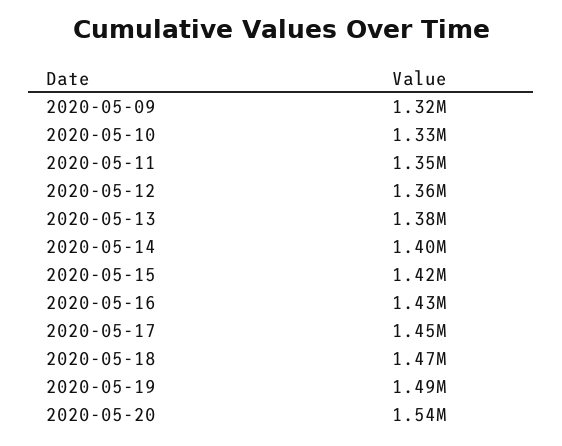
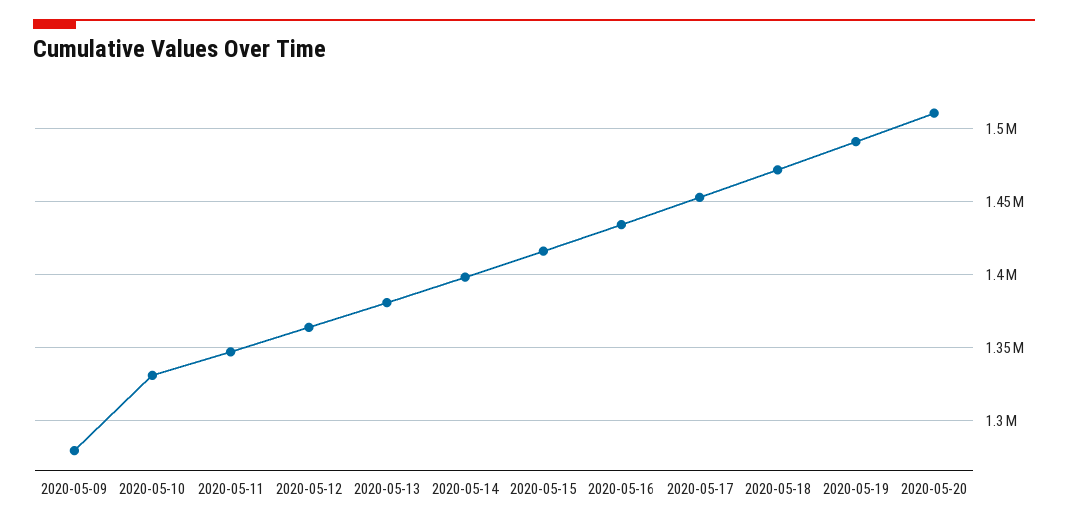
  {
-   "2020-05-09": 1320000,
+   "2020-05-09": 1280000,
    "2020-05-10": 1330000,
    "2020-05-11": 1350000,
    "2020-05-12": 1360000,
    "2020-05-13": 1380000,
    "2020-05-14": 1400000,
    "2020-05-15": 1420000,
    "2020-05-16": 1430000,
    "2020-05-17": 1450000,
    "2020-05-18": 1470000,
    "2020-05-19": 1490000,
-   "2020-05-20": 1540000
+   "2020-05-20": 1510000
  }

